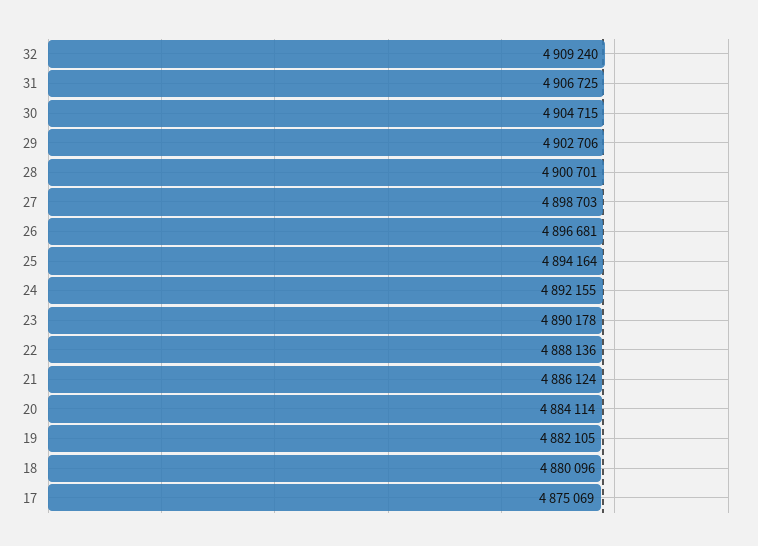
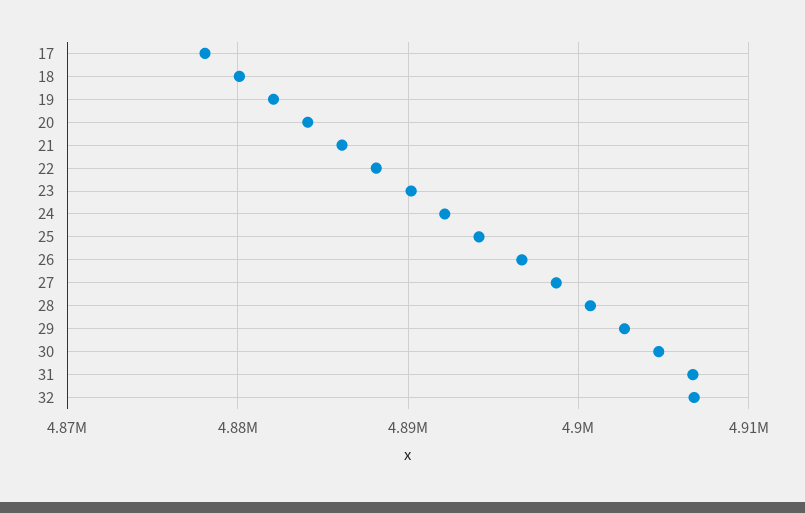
  {
-   "32": 4909240,
+   "32": 4907000,
    "31": 4906725,
    "30": 4904715,
    "29": 4902706,
    "28": 4900701,
    "27": 4898703,
    "26": 4896681,
    "25": 4894164,
    "24": 4892155,
    "23": 4890178,
    "22": 4888136,
    "21": 4886124,
    "20": 4884114,
    "19": 4882105,
    "18": 4880096,
-   "17": 4875069
+   "17": 4878000
  }

